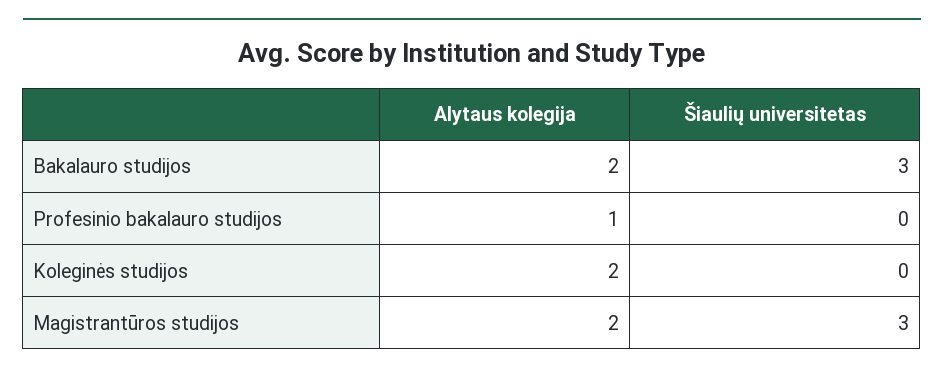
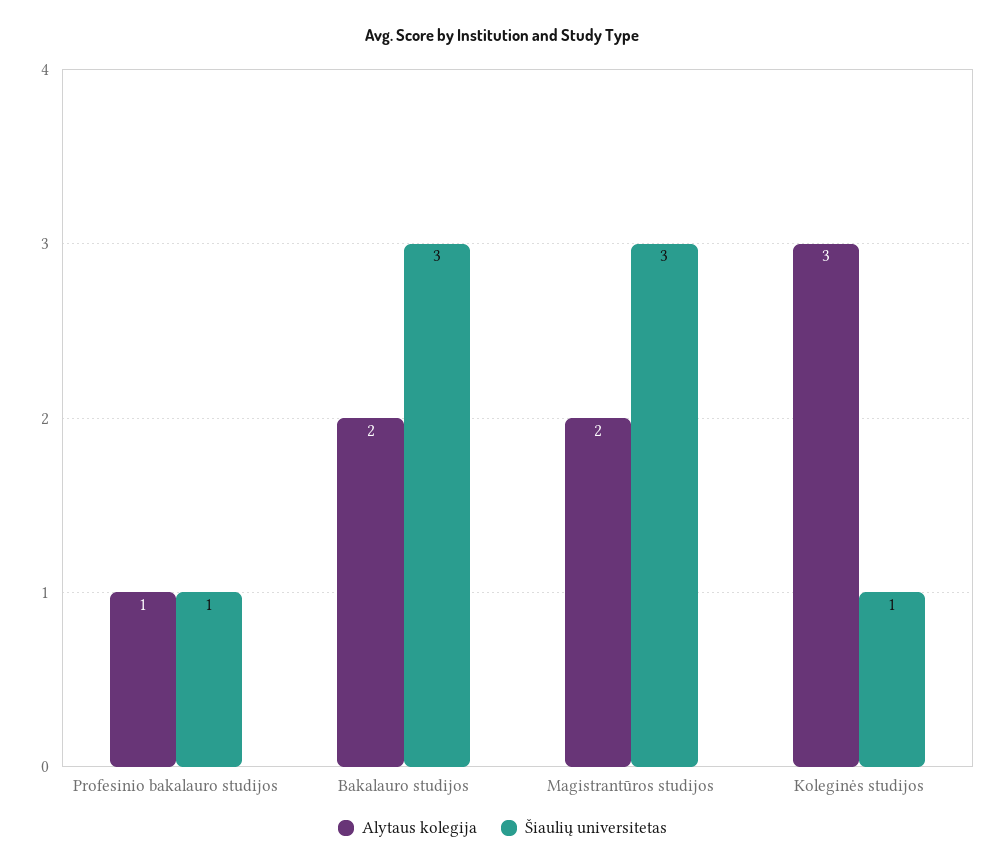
  {
    "Alytaus kolegija": {
      "Bakalauro studijos": 2,
      "Profesinio bakalauro studijos": 1,
-     "Koleginės studijos": 2,
+     "Koleginės studijos": 3,
      "Magistrantūros studijos": 2
    },
    "Šiaulių universitetas": {
      "Bakalauro studijos": 3,
-     "Profesinio bakalauro studijos": 0,
+     "Profesinio bakalauro studijos": 1,
-     "Koleginės studijos": 0,
+     "Koleginės studijos": 1,
      "Magistrantūros studijos": 3
    }
  }

